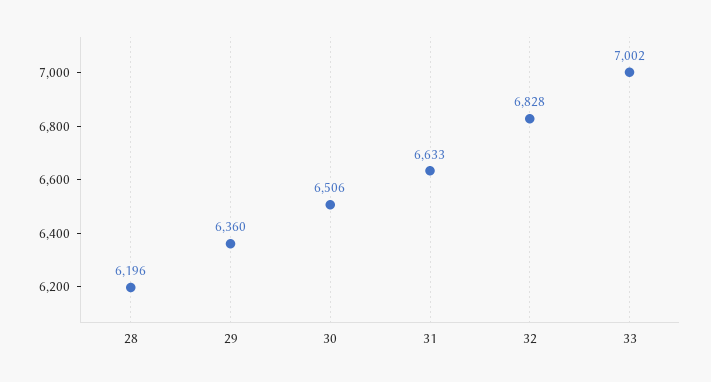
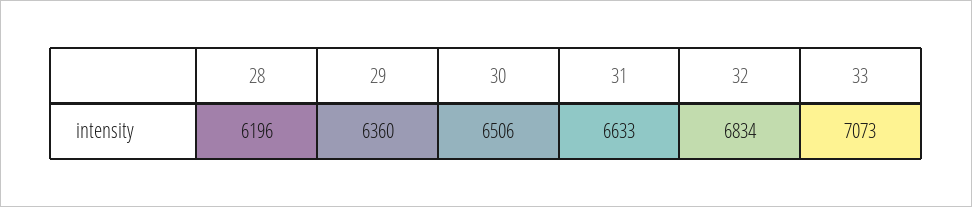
  {
    "28": 6196,
    "29": 6360,
    "30": 6506,
    "31": 6633,
-   "32": 6828,
+   "32": 6834,
-   "33": 7002
+   "33": 7073
  }

